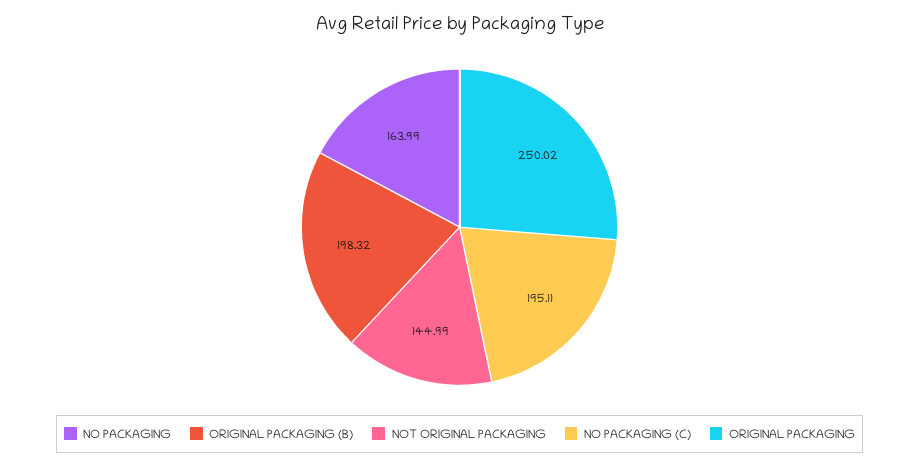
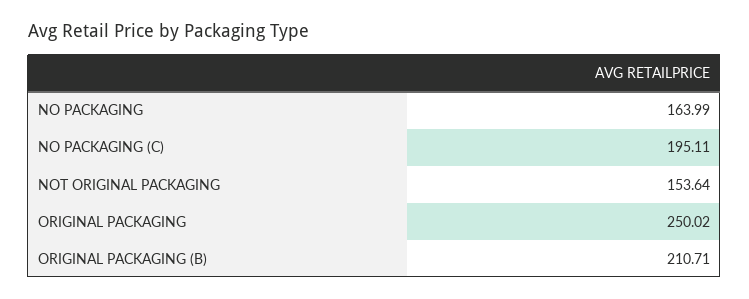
  {
    "NO PACKAGING": 163.99,
-   "ORIGINAL PACKAGING (B)": 198.32,
+   "ORIGINAL PACKAGING (B)": 210.71,
-   "NOT ORIGINAL PACKAGING": 144.99,
+   "NOT ORIGINAL PACKAGING": 153.64,
    "NO PACKAGING (C)": 195.11,
    "ORIGINAL PACKAGING": 250.02
  }

